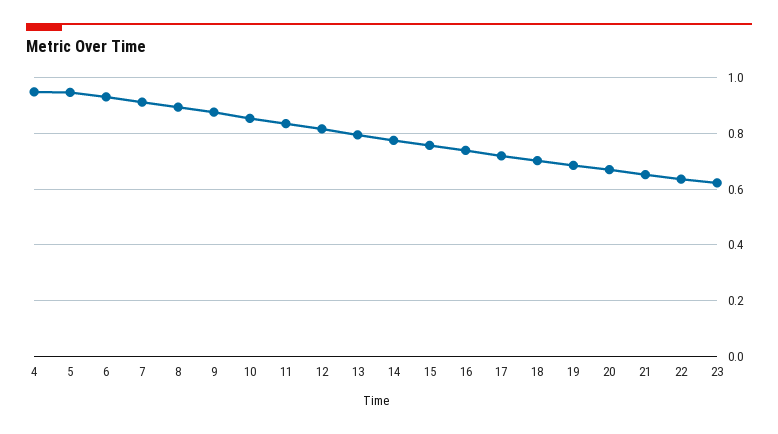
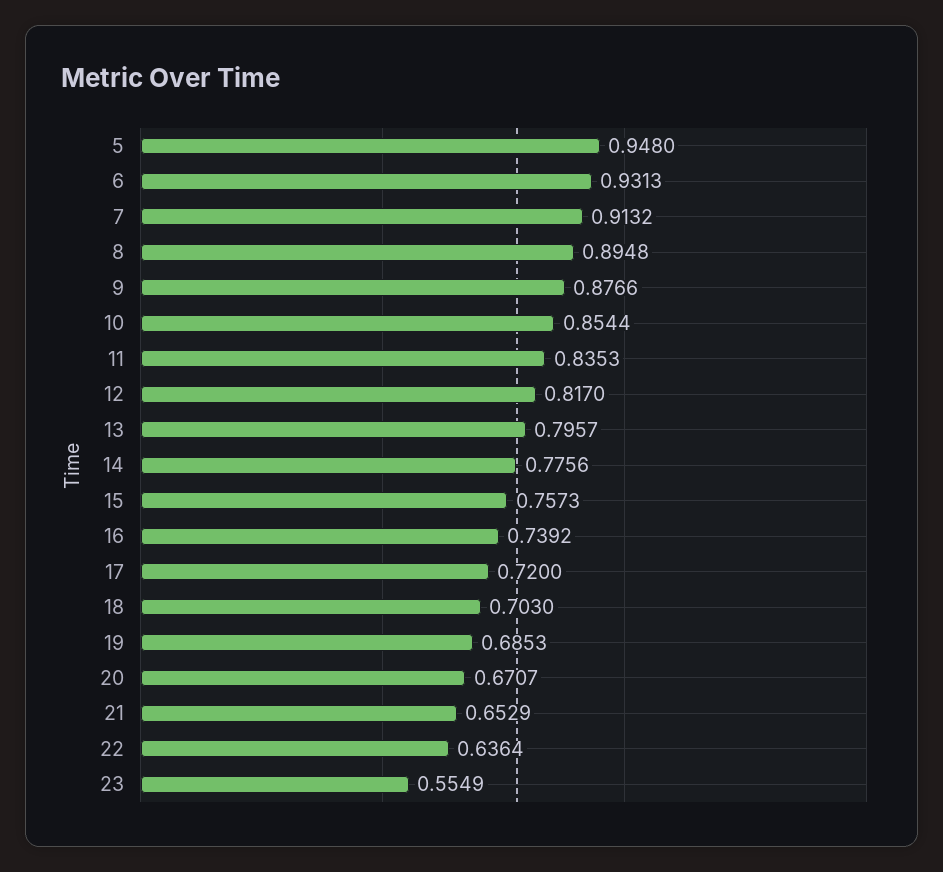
  {
-   "4": 0.95,
    "5": 0.948,
    "6": 0.9313,
    "7": 0.9132,
    "8": 0.8948,
    "9": 0.8766,
    "10": 0.8544,
    "11": 0.8353,
    "12": 0.817,
    "13": 0.7957,
    "14": 0.7756,
    "15": 0.7573,
    "16": 0.7392,
    "17": 0.72,
    "18": 0.703,
    "19": 0.6853,
    "20": 0.6707,
    "21": 0.6529,
    "22": 0.6364,
-   "23": 0.625
+   "23": 0.5549
  }

